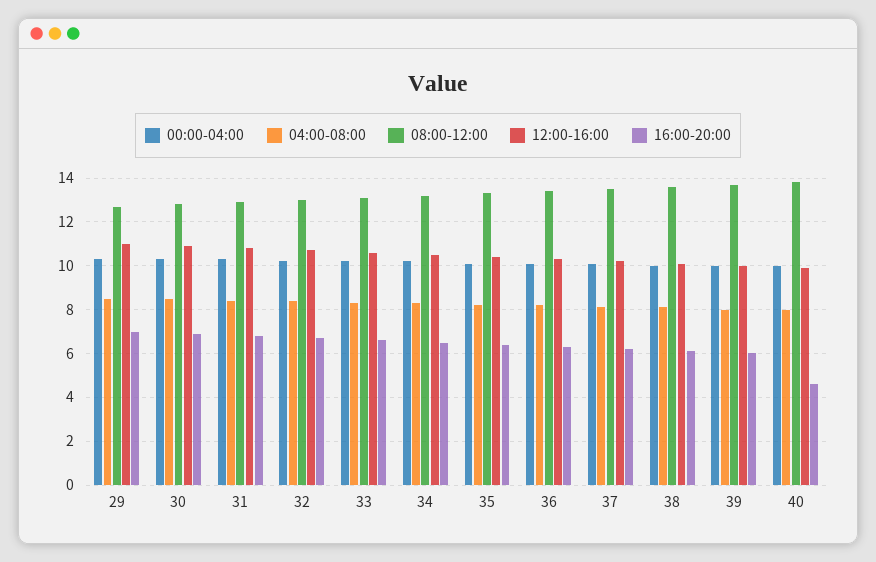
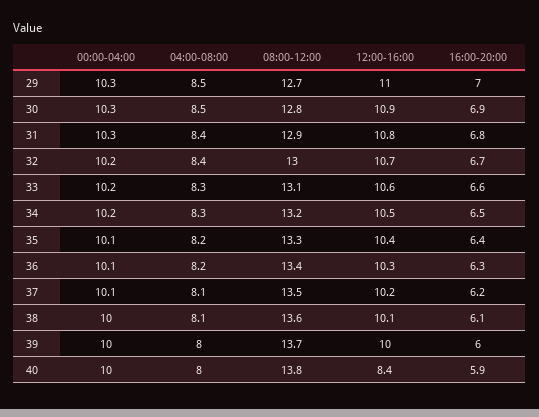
  {
    "00:00-04:00": {
      "29": 10.3,
      "30": 10.3,
      "31": 10.3,
      "32": 10.2,
      "33": 10.2,
      "34": 10.2,
      "35": 10.1,
      "36": 10.1,
      "37": 10.1,
      "38": 10,
      "39": 10,
      "40": 10
    },
    "04:00-08:00": {
      "29": 8.5,
      "30": 8.5,
      "31": 8.4,
      "32": 8.4,
      "33": 8.3,
      "34": 8.3,
      "35": 8.2,
      "36": 8.2,
      "37": 8.1,
      "38": 8.1,
      "39": 8,
      "40": 8
    },
    "08:00-12:00": {
      "29": 12.7,
      "30": 12.8,
      "31": 12.9,
      "32": 13,
      "33": 13.1,
      "34": 13.2,
      "35": 13.3,
      "36": 13.4,
      "37": 13.5,
      "38": 13.6,
      "39": 13.7,
      "40": 13.8
    },
    "12:00-16:00": {
      "29": 11,
      "30": 10.9,
      "31": 10.8,
      "32": 10.7,
      "33": 10.6,
      "34": 10.5,
      "35": 10.4,
      "36": 10.3,
      "37": 10.2,
      "38": 10.1,
      "39": 10,
-     "40": 10
+     "40": 8.4
    },
    "16:00-20:00": {
      "29": 7,
      "30": 6.9,
      "31": 6.8,
      "32": 6.7,
      "33": 6.6,
      "34": 6.5,
      "35": 6.4,
      "36": 6.3,
      "37": 6.2,
      "38": 6.1,
      "39": 6,
-     "40": 4.5
+     "40": 5.9
    }
  }

